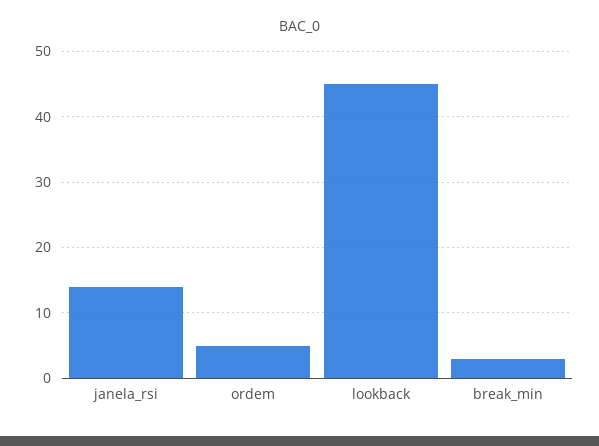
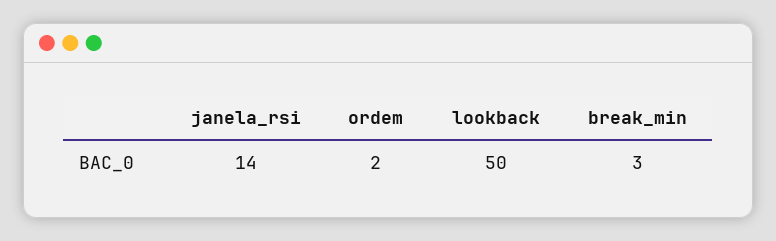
  {
    "janela_rsi": 14,
-   "ordem": 5,
+   "ordem": 2,
-   "lookback": 45,
+   "lookback": 50,
    "break_min": 3
  }

